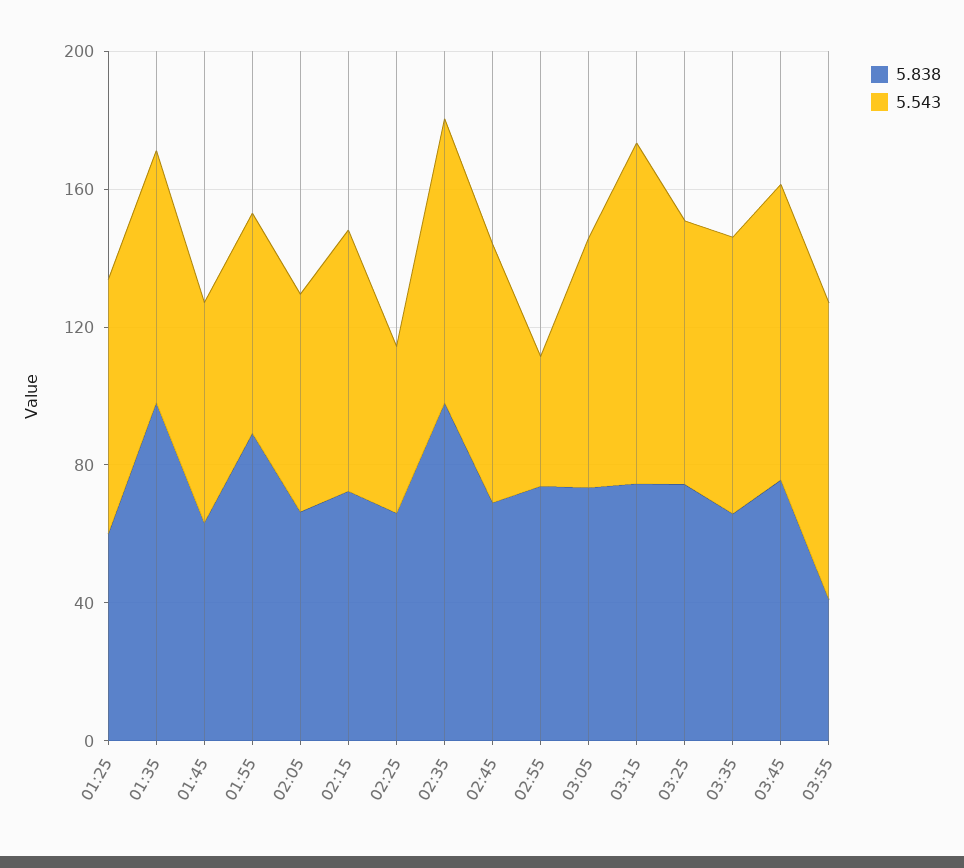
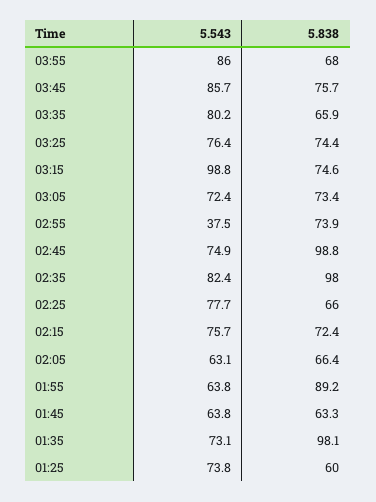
  {
    "5.838": {
      "01:25": 60,
      "01:35": 98.1,
      "01:45": 63.3,
      "01:55": 89.2,
      "02:05": 66.4,
      "02:15": 72.4,
      "02:25": 66,
      "02:35": 98,
-     "02:45": 70,
+     "02:45": 98.8,
      "02:55": 73.9,
      "03:05": 73.4,
      "03:15": 74.6,
      "03:25": 74.4,
      "03:35": 65.9,
      "03:45": 75.7,
-     "03:55": 40
+     "03:55": 68
    },
    "5.543": {
      "01:25": 73.8,
      "01:35": 73.1,
      "01:45": 63.8,
      "01:55": 63.8,
      "02:05": 63.1,
      "02:15": 75.7,
-     "02:25": 50,
+     "02:25": 77.7,
      "02:35": 82.4,
      "02:45": 74.9,
      "02:55": 37.5,
      "03:05": 72.4,
      "03:15": 98.8,
      "03:25": 76.4,
      "03:35": 80.2,
      "03:45": 85.7,
      "03:55": 86
    }
  }

